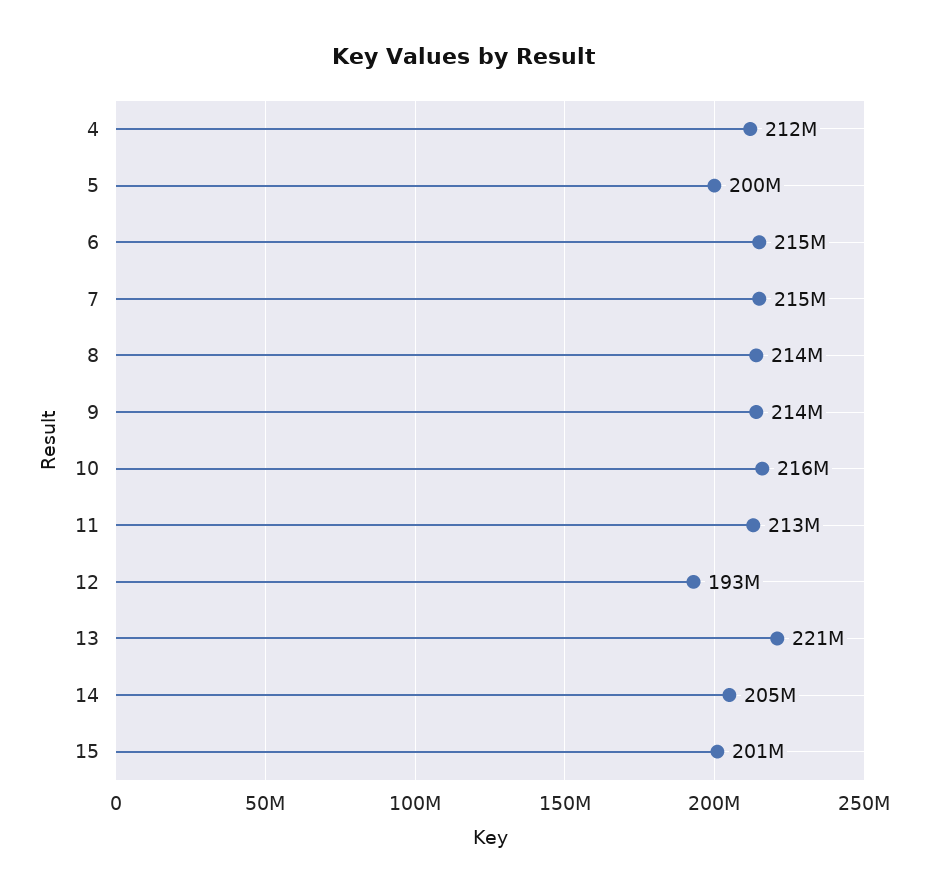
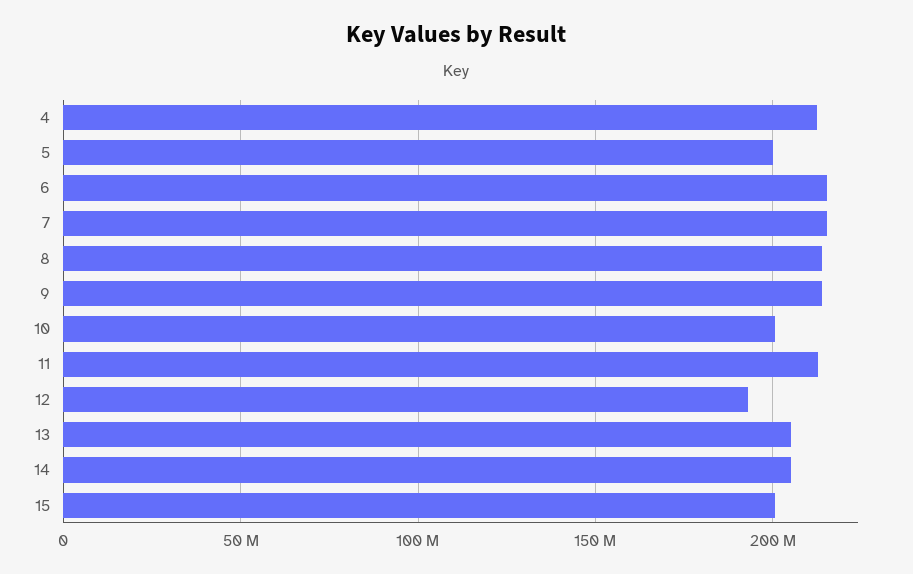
  {
    "4": 212000000,
    "5": 200000000,
    "6": 215000000,
    "7": 215000000,
    "8": 214000000,
    "9": 214000000,
-   "10": 216000000,
+   "10": 200000000,
    "11": 213000000,
    "12": 193000000,
-   "13": 221000000,
+   "13": 205000000,
    "14": 205000000,
    "15": 201000000
  }

